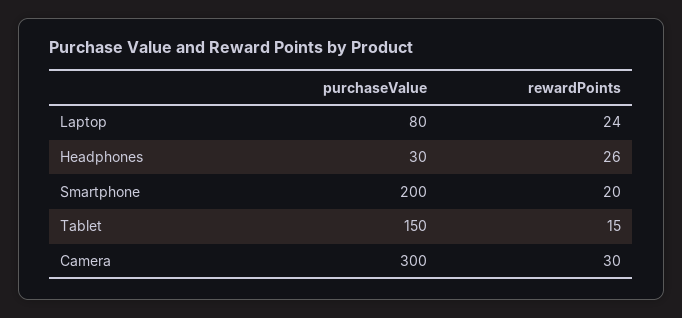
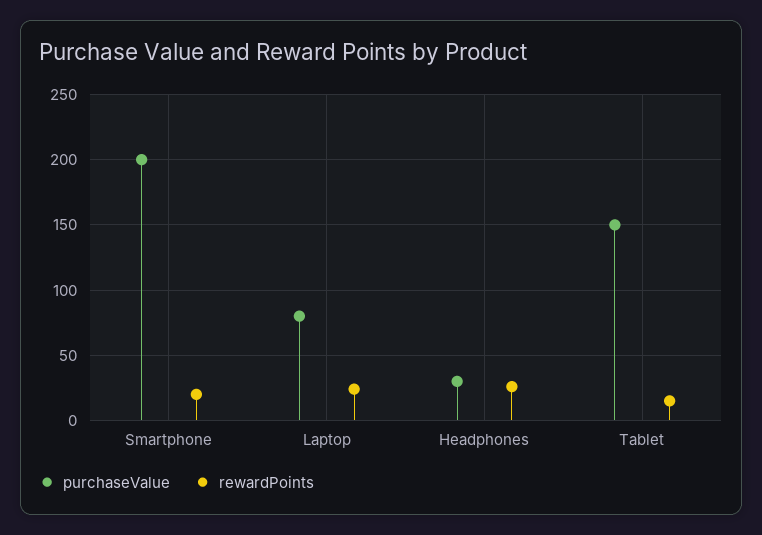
  {
    "purchaseValue": {
      "Laptop": 80,
      "Headphones": 30,
      "Smartphone": 200,
-     "Tablet": 150,
+     "Tablet": 150
-     "Camera": 300
    },
    "rewardPoints": {
      "Laptop": 24,
      "Headphones": 26,
      "Smartphone": 20,
-     "Tablet": 15,
+     "Tablet": 15
-     "Camera": 30
    }
  }

